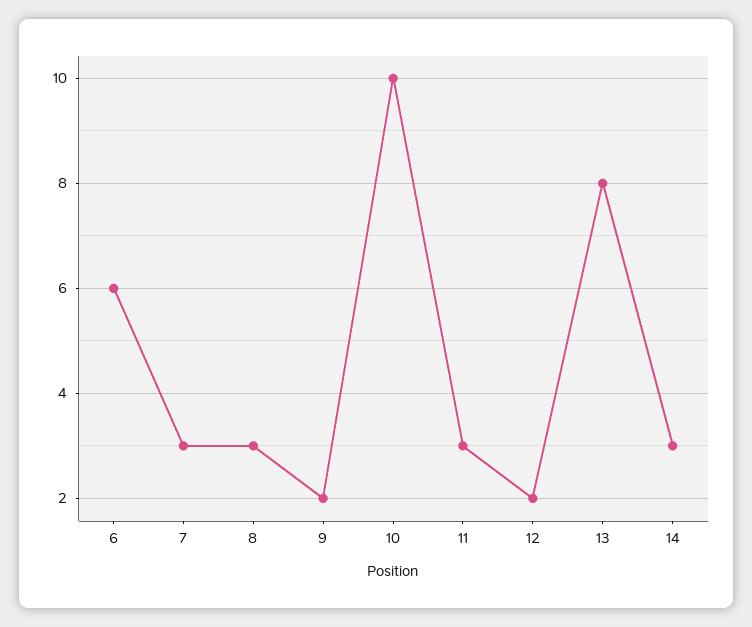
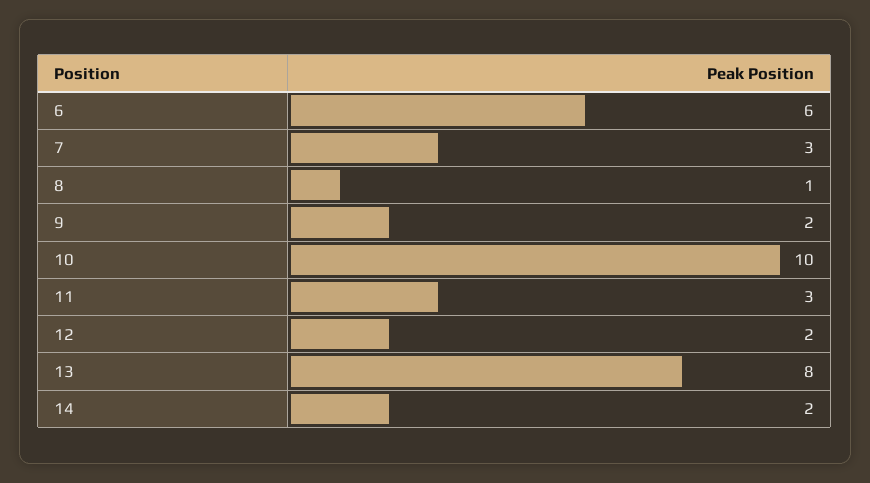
  {
    "6": 6,
    "7": 3,
-   "8": 3,
+   "8": 1,
    "9": 2,
    "10": 10,
    "11": 3,
    "12": 2,
    "13": 8,
-   "14": 3
+   "14": 2
  }

